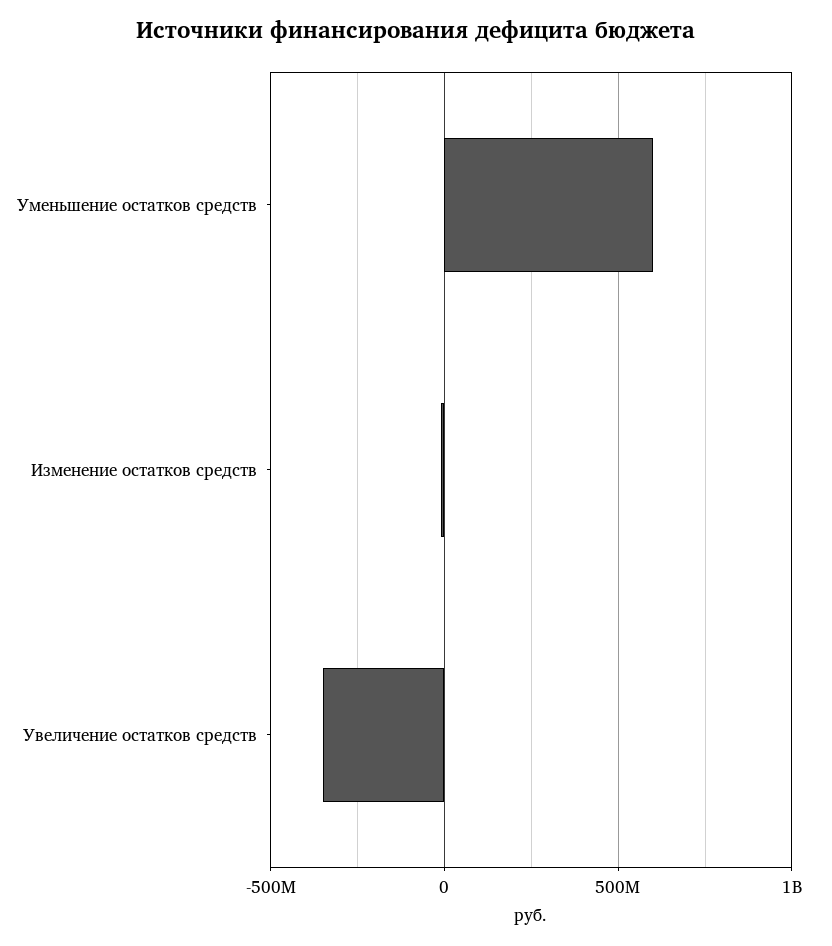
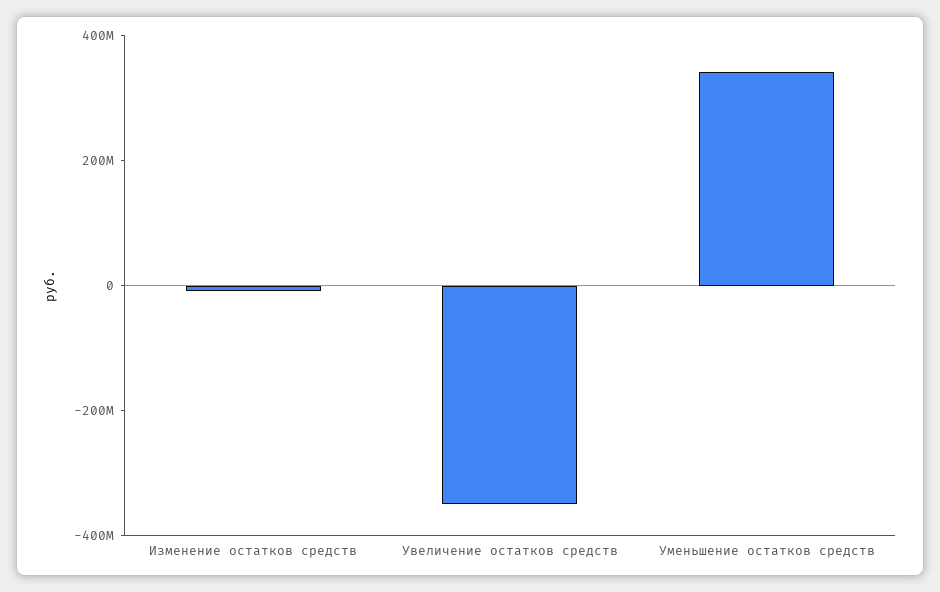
  {
-   "Уменьшение остатков средств": 600000000,
+   "Уменьшение остатков средств": 350000000,
    "Изменение остатков средств": 0,
    "Увеличение остатков средств": -350000000
  }

